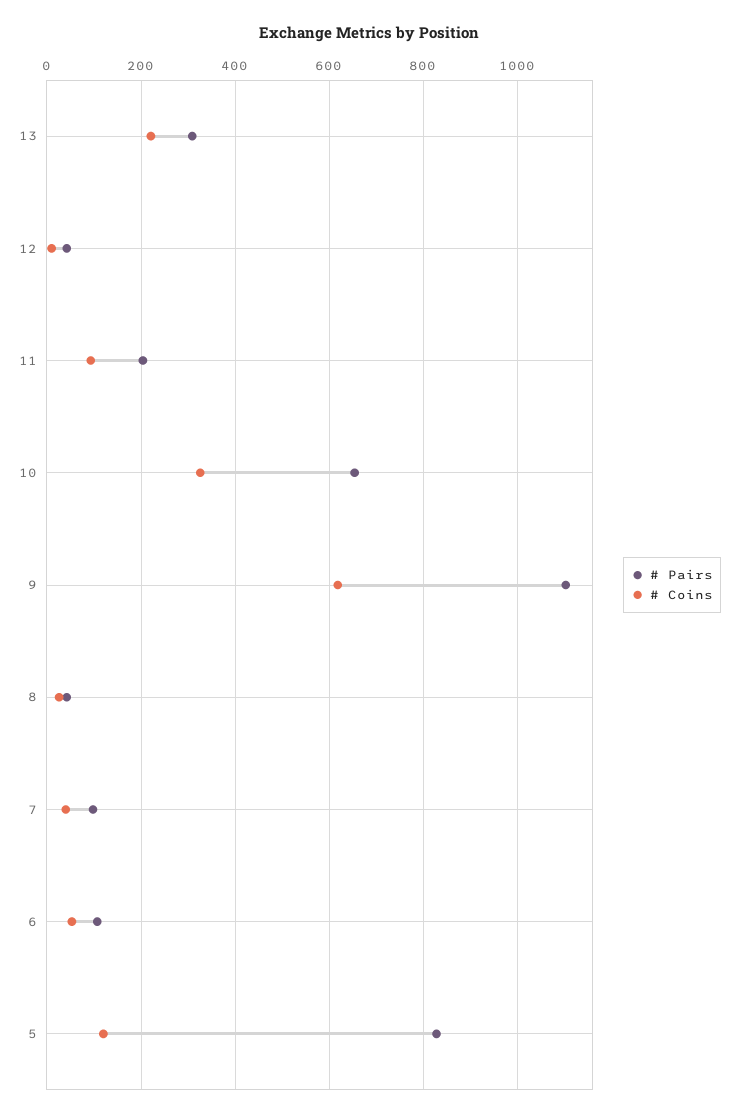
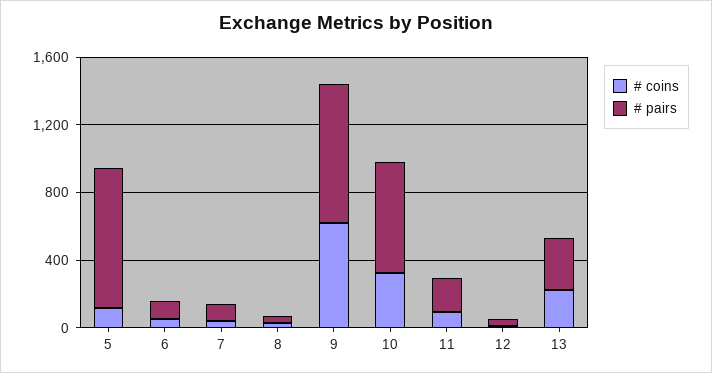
  {
    "# Pairs": {
      "13": 300,
      "12": 40,
      "11": 200,
      "10": 660,
-     "9": 1100,
+     "9": 800,
      "8": 40,
      "7": 100,
      "6": 100,
      "5": 820
    },
    "# Coins": {
      "13": 220,
      "12": 20,
      "11": 100,
      "10": 320,
      "9": 620,
      "8": 20,
      "7": 40,
      "6": 60,
      "5": 120
    }
  }

